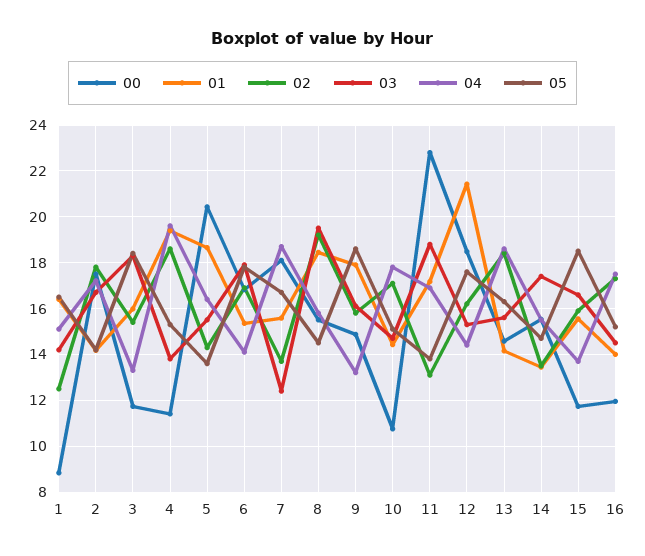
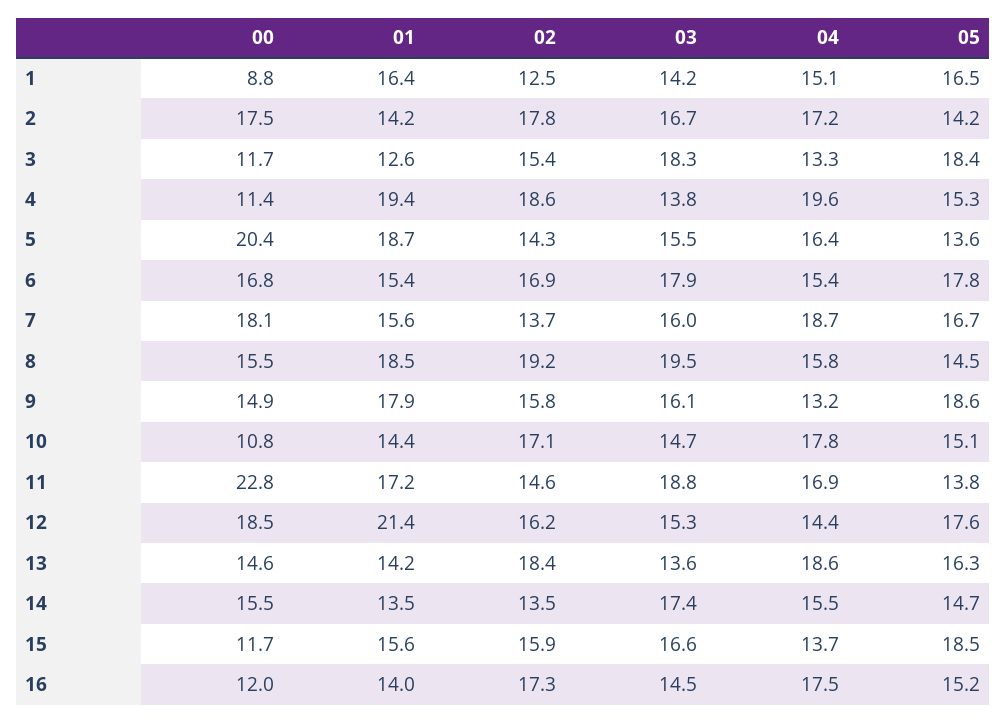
  {
    "00": {
      "1": 8.8,
      "2": 17.5,
      "3": 11.7,
      "4": 11.4,
      "5": 20.4,
      "6": 16.8,
      "7": 18.1,
      "8": 15.5,
      "9": 14.9,
      "10": 10.8,
      "11": 22.8,
      "12": 18.5,
      "13": 14.6,
      "14": 15.5,
      "15": 11.7,
      "16": 12
    },
    "01": {
      "1": 16.4,
      "2": 14.2,
-     "3": 16,
+     "3": 12.6,
      "4": 19.4,
      "5": 18.7,
      "6": 15.4,
      "7": 15.6,
      "8": 18.5,
      "9": 17.9,
      "10": 14.4,
      "11": 17.2,
      "12": 21.4,
      "13": 14.2,
      "14": 13.5,
      "15": 15.6,
      "16": 14
    },
    "02": {
      "1": 12.5,
      "2": 17.8,
      "3": 15.4,
      "4": 18.6,
      "5": 14.3,
      "6": 16.9,
      "7": 13.7,
      "8": 19.2,
      "9": 15.8,
      "10": 17.1,
-     "11": 13,
+     "11": 14.6,
      "12": 16.2,
      "13": 18.4,
      "14": 13.5,
      "15": 15.9,
      "16": 17.3
    },
    "03": {
      "1": 14.2,
      "2": 16.7,
      "3": 18.3,
      "4": 13.8,
      "5": 15.5,
      "6": 17.9,
-     "7": 12.5,
+     "7": 16,
      "8": 19.5,
      "9": 16.1,
      "10": 14.7,
      "11": 18.8,
      "12": 15.3,
-     "13": 15.5,
+     "13": 13.6,
      "14": 17.4,
      "15": 16.6,
      "16": 14.5
    },
    "04": {
      "1": 15.1,
      "2": 17.2,
      "3": 13.3,
      "4": 19.6,
      "5": 16.4,
-     "6": 14,
+     "6": 15.4,
      "7": 18.7,
      "8": 15.8,
      "9": 13.2,
      "10": 17.8,
      "11": 16.9,
      "12": 14.4,
      "13": 18.6,
      "14": 15.5,
      "15": 13.7,
      "16": 17.5
    },
    "05": {
      "1": 16.5,
      "2": 14.2,
      "3": 18.4,
      "4": 15.3,
      "5": 13.6,
      "6": 17.8,
      "7": 16.7,
      "8": 14.5,
      "9": 18.6,
      "10": 15.1,
      "11": 13.8,
      "12": 17.6,
      "13": 16.3,
      "14": 14.7,
      "15": 18.5,
      "16": 15.2
    }
  }

